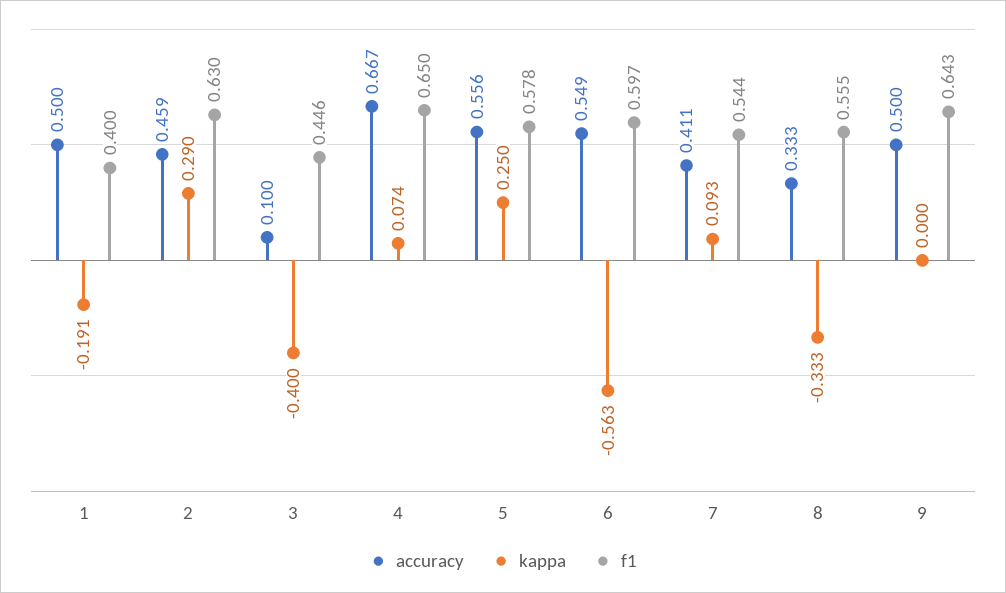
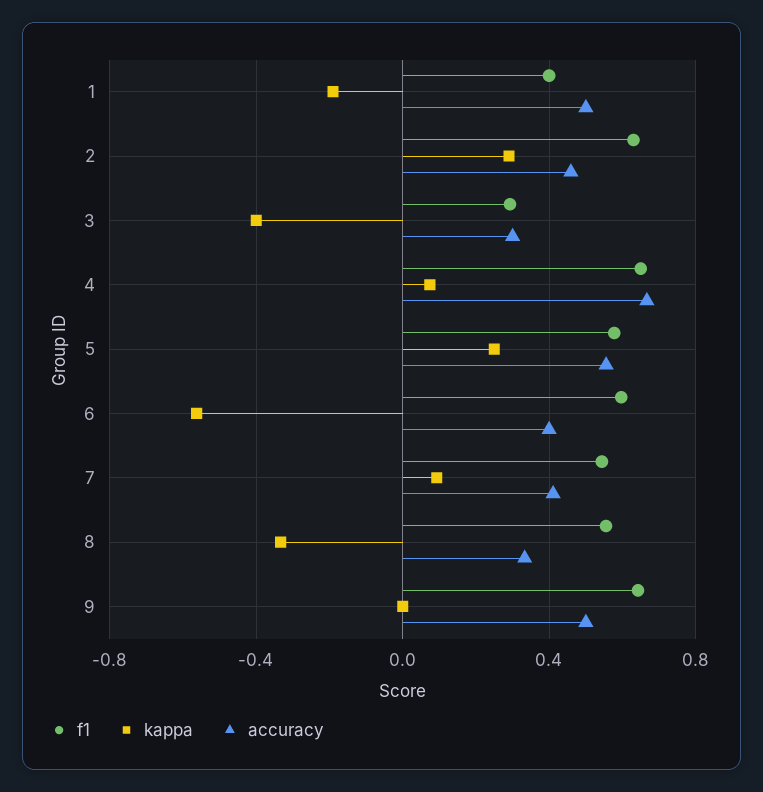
  {
    "accuracy": {
      "1": 0.5,
      "2": 0.459,
-     "3": 0.1,
+     "3": 0.3,
      "4": 0.667,
      "5": 0.556,
-     "6": 0.549,
+     "6": 0.4,
      "7": 0.411,
      "8": 0.333,
      "9": 0.5
    },
    "kappa": {
      "1": -0.191,
      "2": 0.29,
      "3": -0.4,
      "4": 0.074,
      "5": 0.25,
      "6": -0.563,
      "7": 0.093,
      "8": -0.333,
      "9": 0
    },
    "f1": {
      "1": 0.4,
      "2": 0.63,
-     "3": 0.446,
+     "3": 0.3,
      "4": 0.65,
      "5": 0.578,
      "6": 0.597,
      "7": 0.544,
      "8": 0.555,
      "9": 0.643
    }
  }

